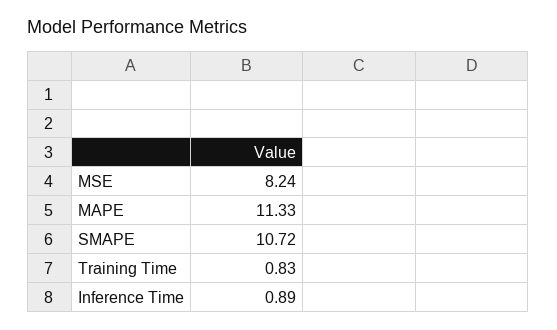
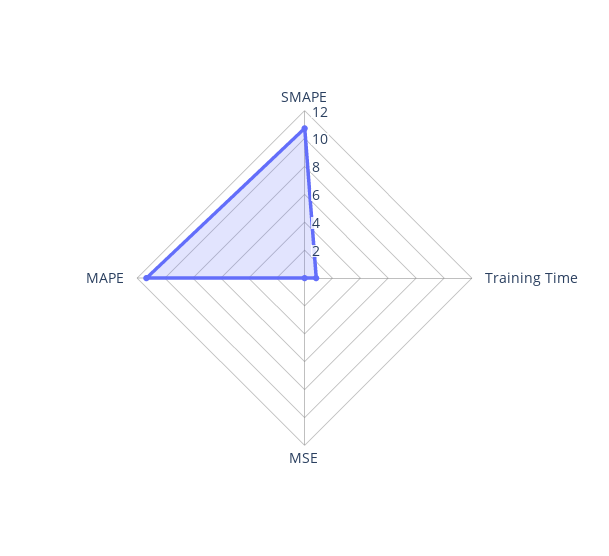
  {
-   "MSE": 8.24,
+   "MSE": 0,
    "MAPE": 11.33,
    "SMAPE": 10.72,
-   "Training Time": 0.83,
+   "Training Time": 0.83
-   "Inference Time": 0.89
  }

